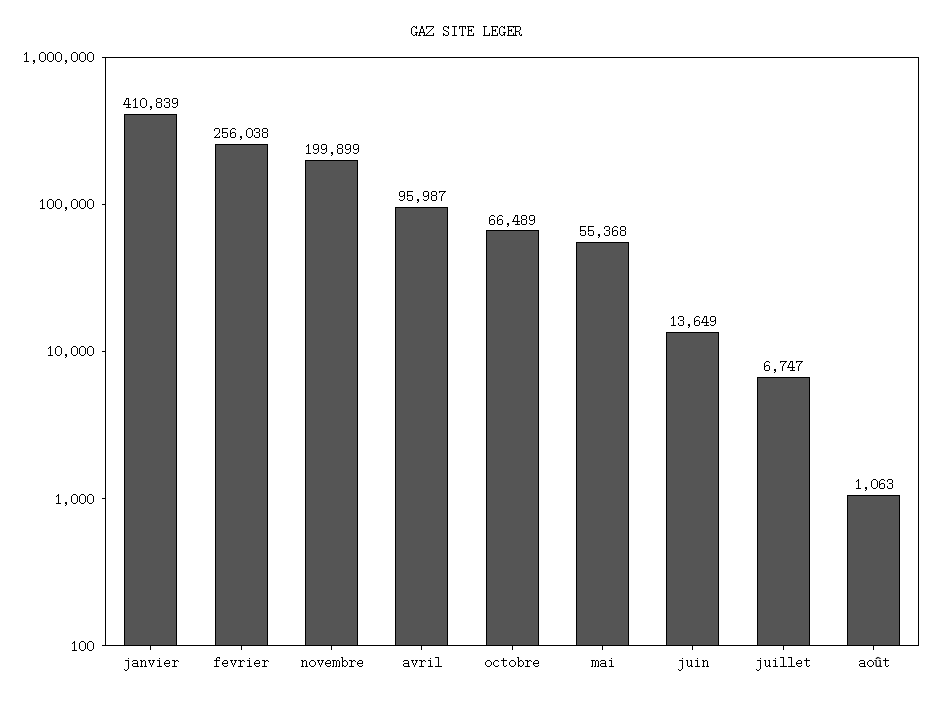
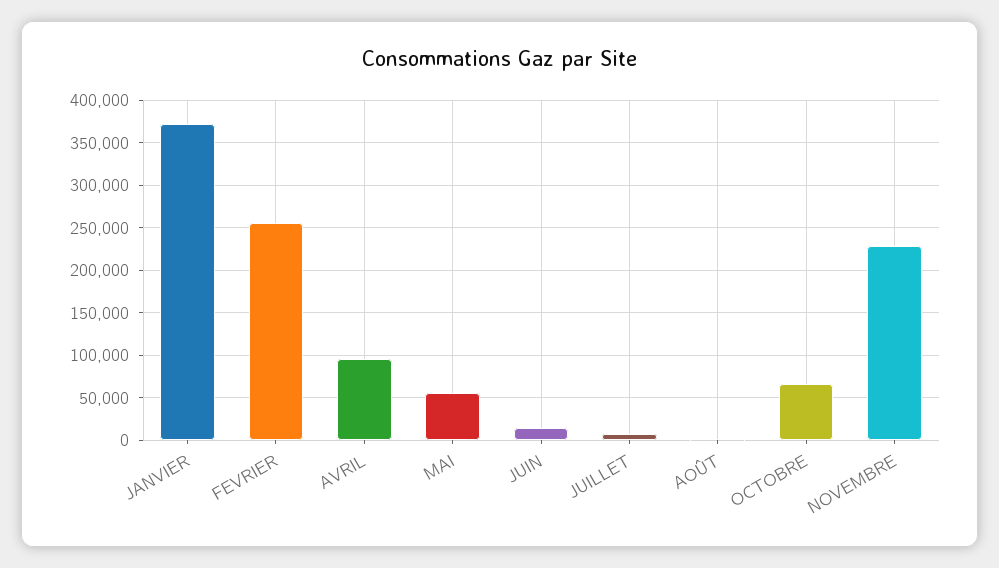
  {
-   "janvier": 410839,
+   "janvier": 370000,
    "fevrier": 256038,
-   "novembre": 199899,
+   "novembre": 230000,
    "avril": 95987,
    "octobre": 66489,
    "mai": 55368,
    "juin": 13649,
    "juillet": 6747,
    "août": 1063
  }

